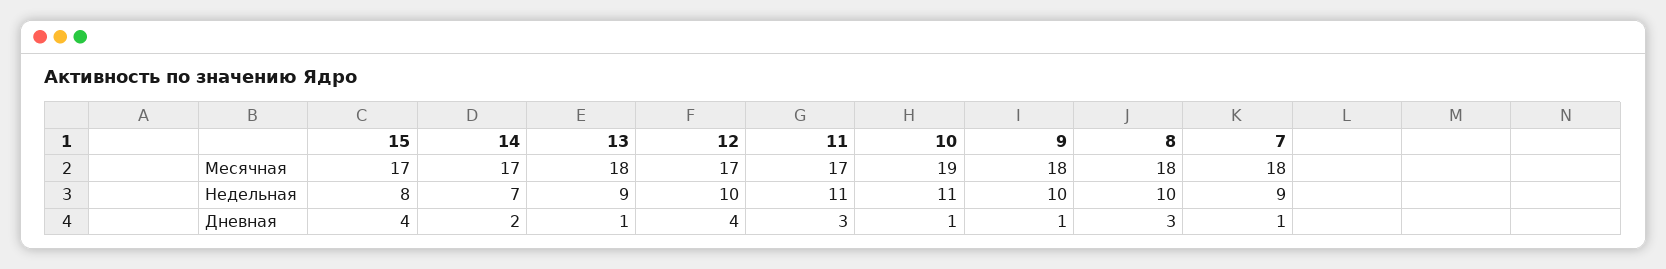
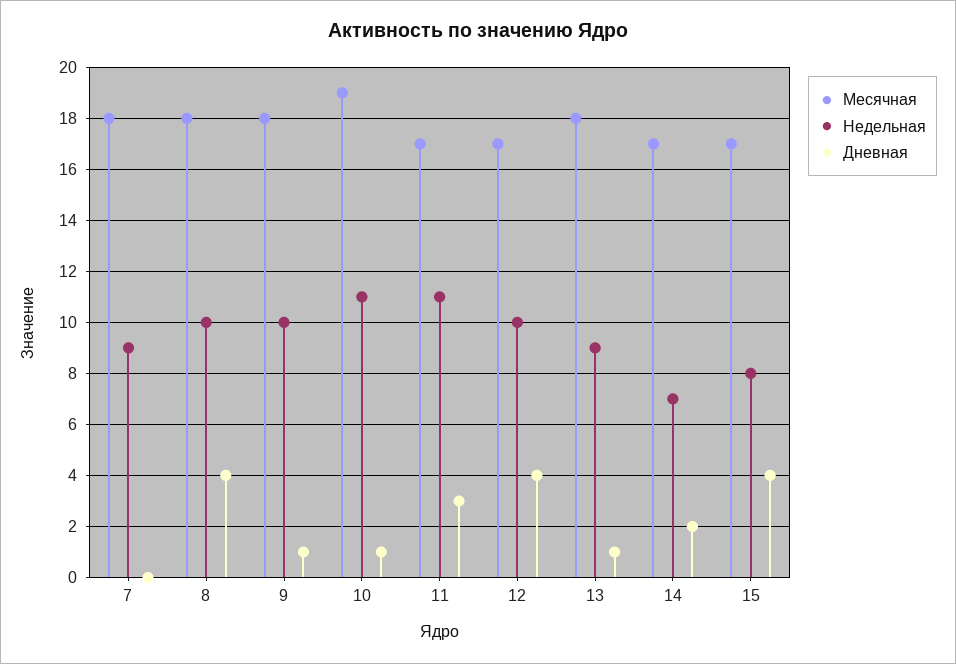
  {
    "Месячная": {
      "15": 17,
      "14": 17,
      "13": 18,
      "12": 17,
      "11": 17,
      "10": 19,
      "9": 18,
      "8": 18,
      "7": 18
    },
    "Недельная": {
      "15": 8,
      "14": 7,
      "13": 9,
      "12": 10,
      "11": 11,
      "10": 11,
      "9": 10,
      "8": 10,
      "7": 9
    },
    "Дневная": {
      "15": 4,
      "14": 2,
      "13": 1,
      "12": 4,
      "11": 3,
      "10": 1,
      "9": 1,
-     "8": 3,
+     "8": 4,
-     "7": 1
+     "7": 0
    }
  }

